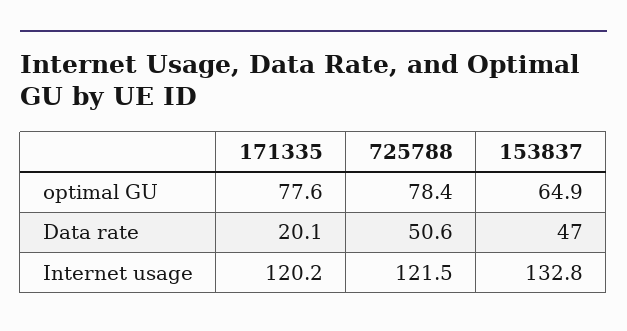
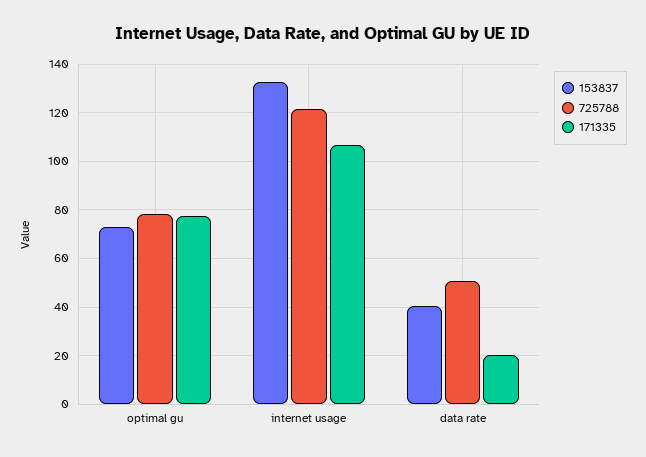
  {
    "171335": {
      "optimal GU": 77.6,
      "Data rate": 20.1,
-     "Internet usage": 120.2
+     "Internet usage": 107.5
    },
    "725788": {
      "optimal GU": 78.4,
      "Data rate": 50.6,
      "Internet usage": 121.5
    },
    "153837": {
-     "optimal GU": 64.9,
+     "optimal GU": 72.5,
-     "Data rate": 47,
+     "Data rate": 40,
      "Internet usage": 132.8
    }
  }

